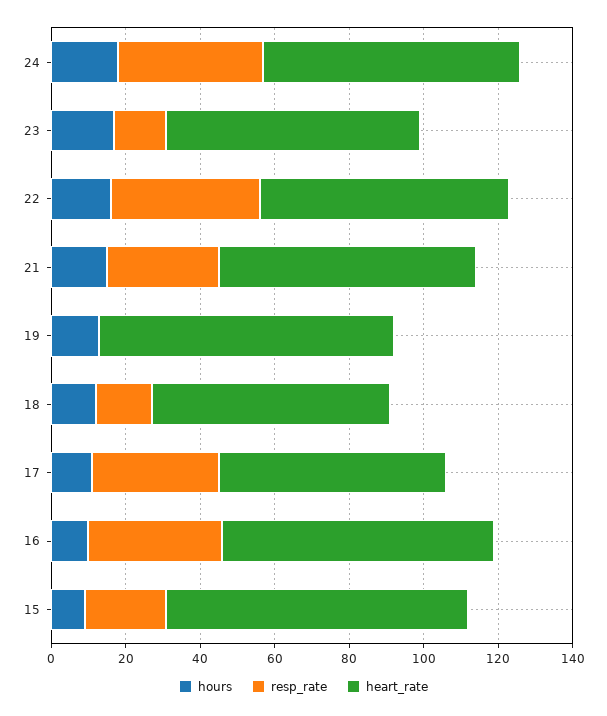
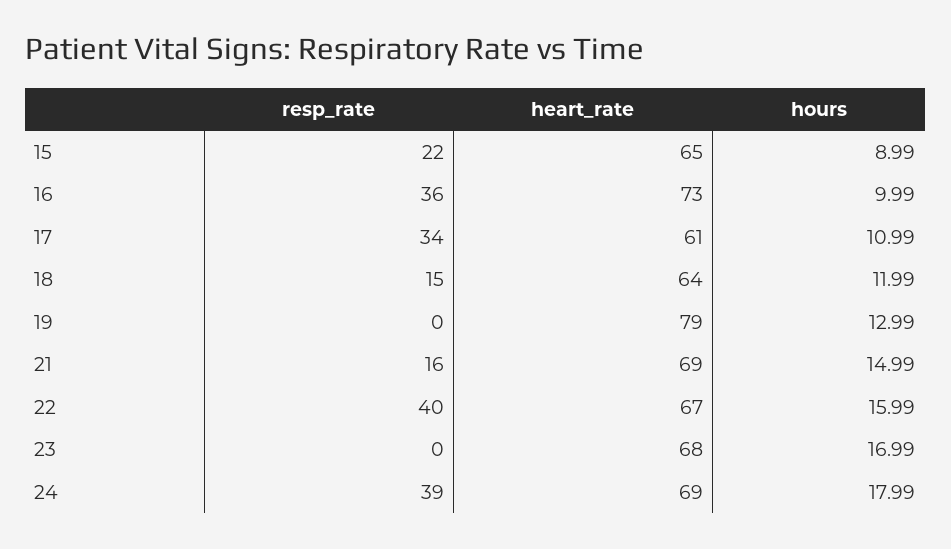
  {
    "hours": {
      "24": 17.99,
      "23": 16.99,
      "22": 15.99,
      "21": 14.99,
      "19": 12.99,
      "18": 11.99,
      "17": 10.99,
      "16": 9.99,
      "15": 8.99
    },
    "resp_rate": {
      "24": 39,
-     "23": 15,
+     "23": 0,
      "22": 40,
-     "21": 30,
+     "21": 16,
      "19": 0,
      "18": 15,
      "17": 34,
      "16": 36,
      "15": 22
    },
    "heart_rate": {
      "24": 69,
      "23": 68,
      "22": 67,
      "21": 69,
      "19": 79,
      "18": 64,
      "17": 61,
      "16": 73,
-     "15": 80
+     "15": 65
    }
  }

